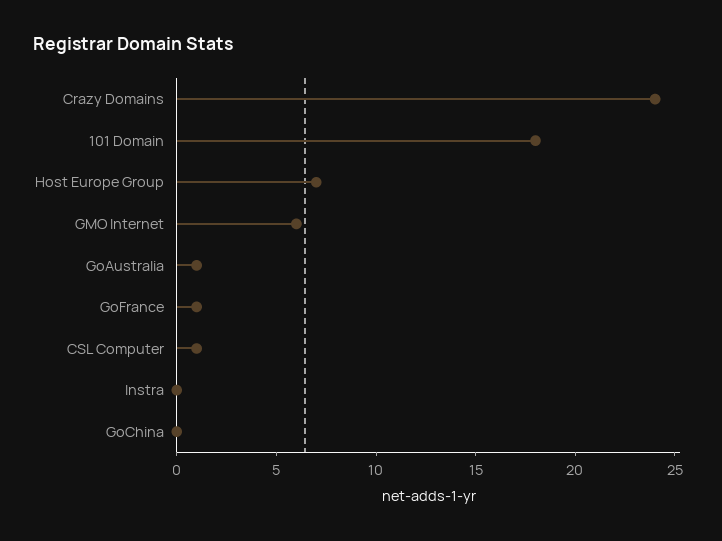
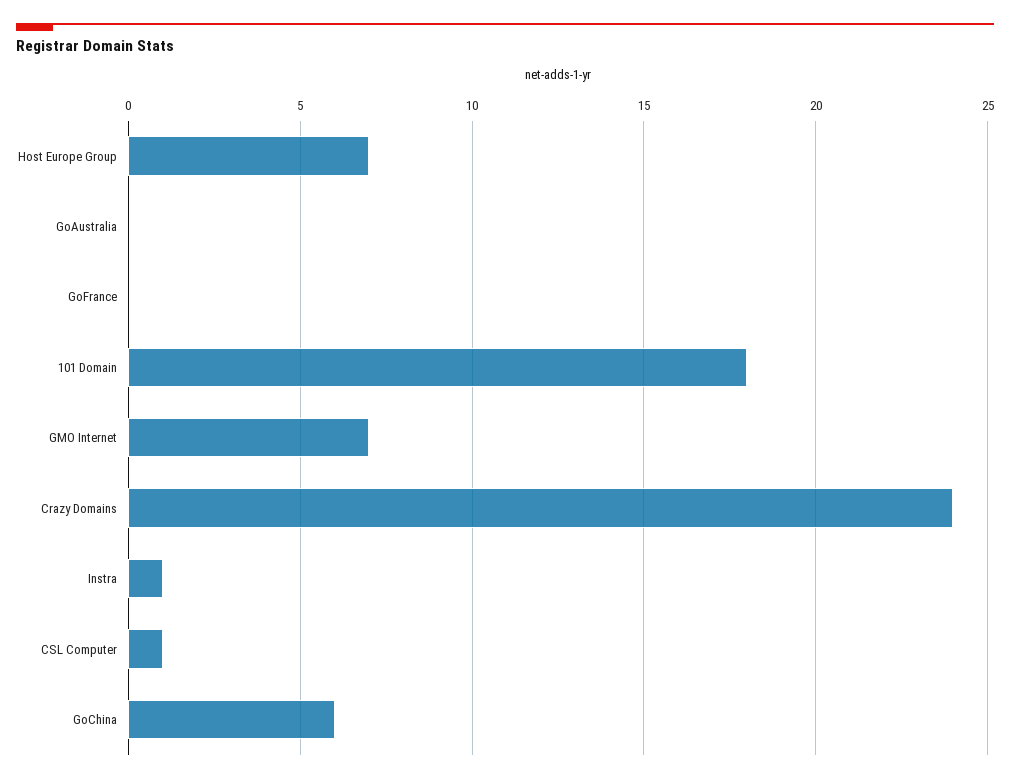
  {
    "Crazy Domains": 24,
    "101 Domain": 18,
    "Host Europe Group": 7,
-   "GMO Internet": 6,
+   "GMO Internet": 7,
-   "GoAustralia": 1,
+   "GoAustralia": 0,
-   "GoFrance": 1,
+   "GoFrance": 0,
    "CSL Computer": 1,
-   "Instra": 0,
+   "Instra": 1,
-   "GoChina": 0
+   "GoChina": 6
  }

